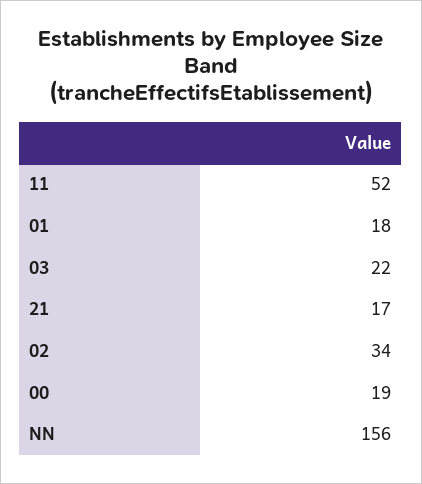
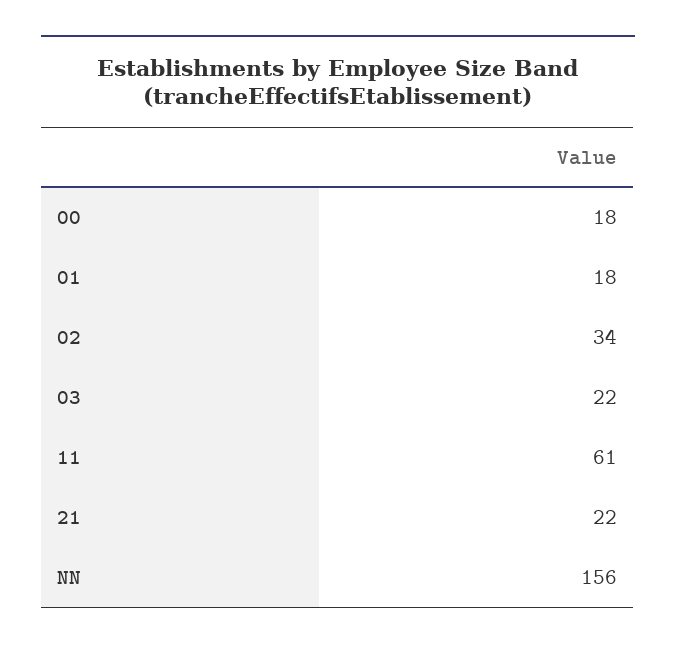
  {
-   "11": 52,
+   "11": 61,
    "01": 18,
    "03": 22,
-   "21": 17,
+   "21": 22,
    "02": 34,
-   "00": 19,
+   "00": 18,
    "NN": 156
  }

